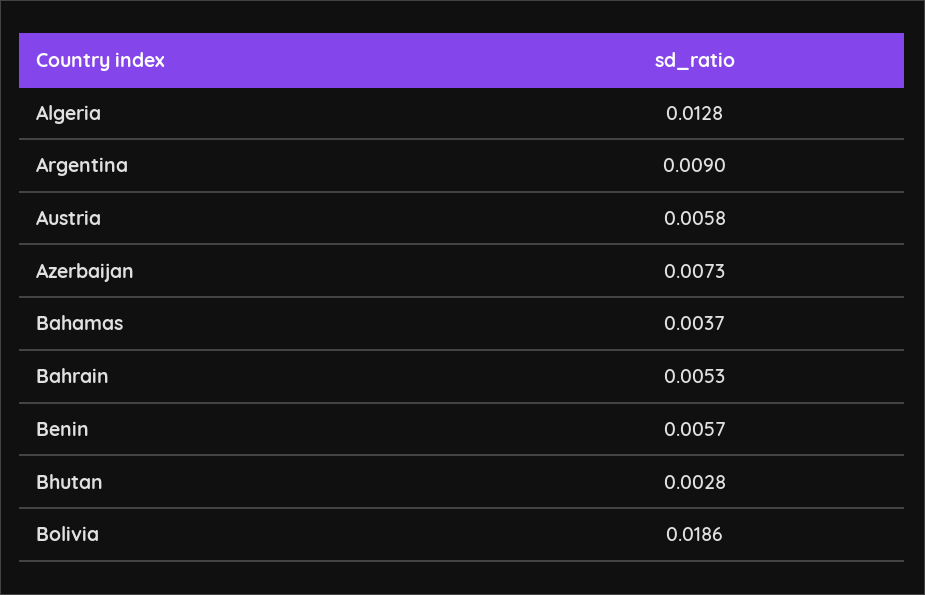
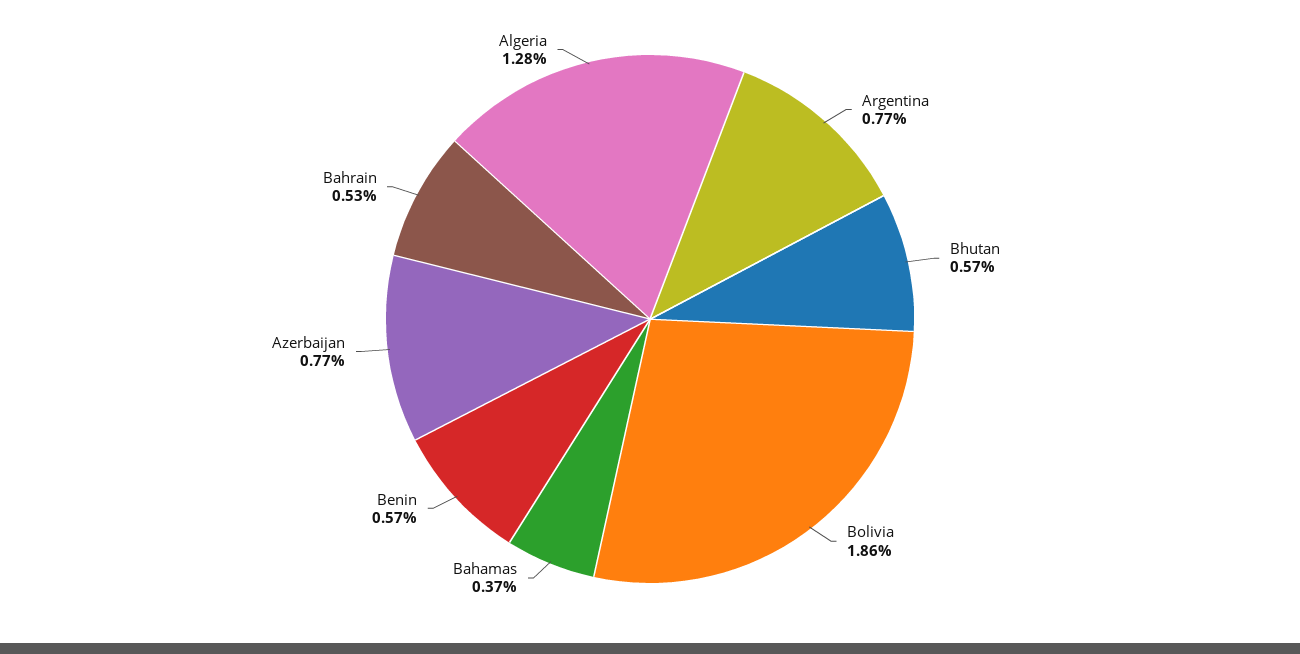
  {
    "Algeria": 0.0128,
-   "Argentina": 0.009,
+   "Argentina": 0.0077,
-   "Austria": 0.0058,
-   "Azerbaijan": 0.0073,
+   "Azerbaijan": 0.0077,
    "Bahamas": 0.0037,
    "Bahrain": 0.0053,
    "Benin": 0.0057,
-   "Bhutan": 0.0028,
+   "Bhutan": 0.0057,
    "Bolivia": 0.0186
  }

